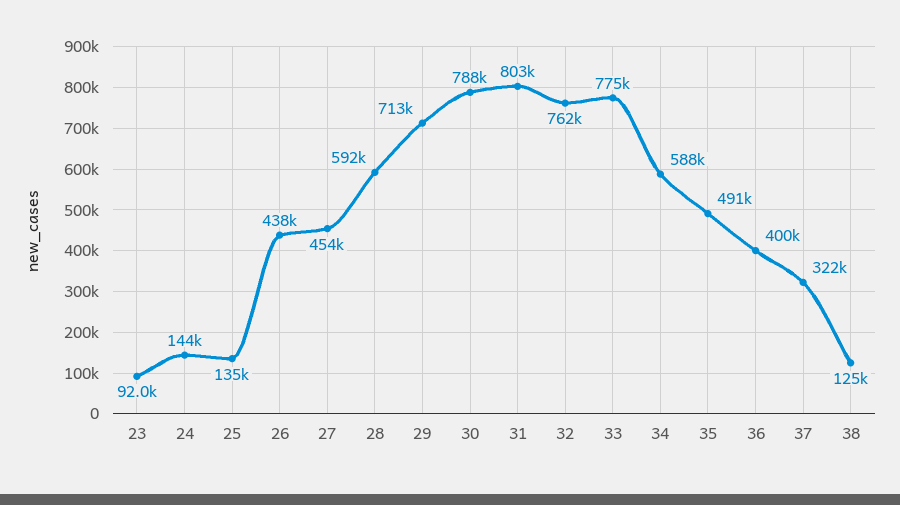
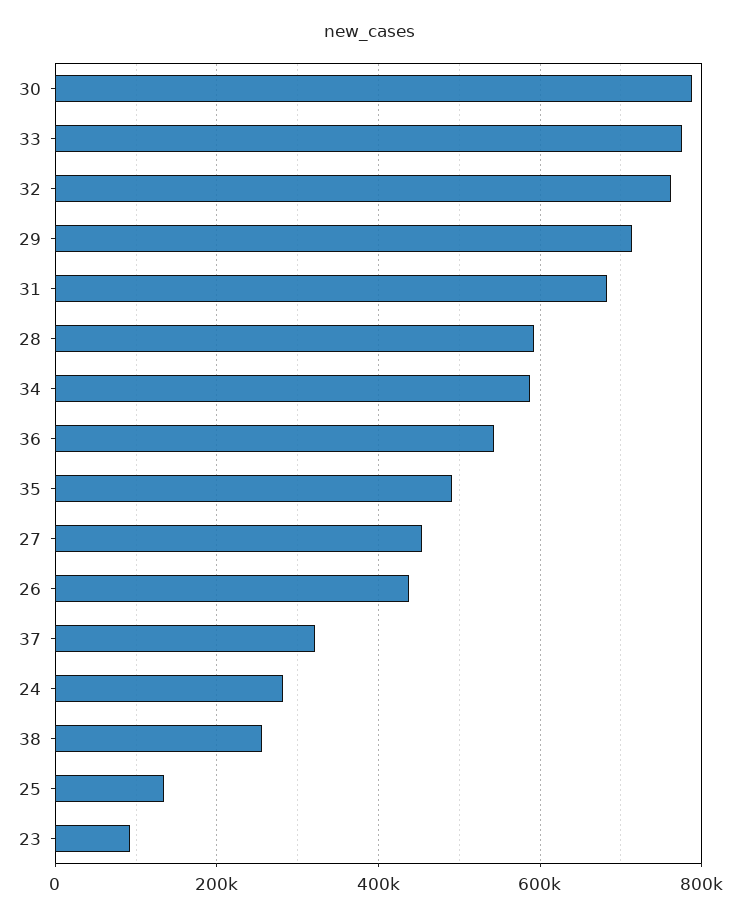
  {
    "23": 92000,
-   "24": 144000,
+   "24": 280000,
    "25": 135000,
    "26": 438000,
    "27": 454000,
    "28": 592000,
    "29": 713000,
    "30": 788000,
-   "31": 803000,
+   "31": 680000,
    "32": 762000,
    "33": 775000,
    "34": 588000,
    "35": 491000,
-   "36": 400000,
+   "36": 540000,
    "37": 322000,
-   "38": 125000
+   "38": 260000
  }

